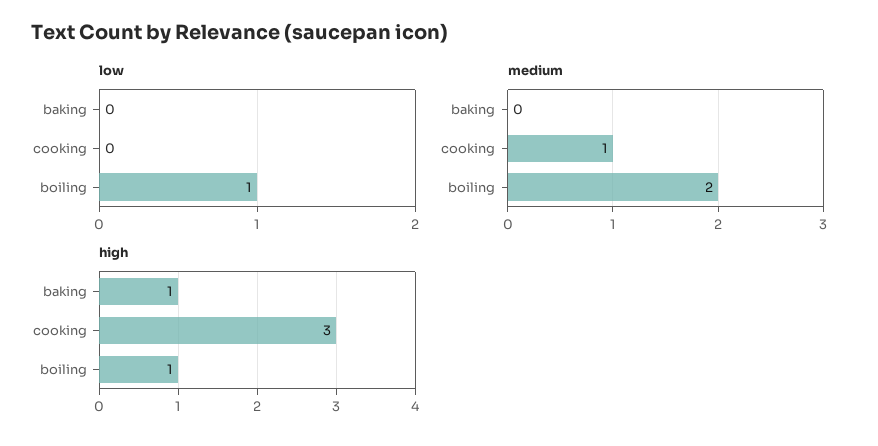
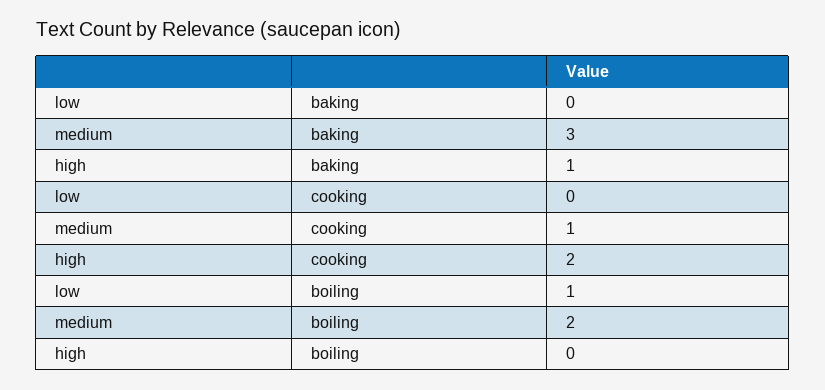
  {
    "low": {
      "baking": 0,
      "cooking": 0,
      "boiling": 1
    },
    "medium": {
-     "baking": 0,
+     "baking": 3,
      "cooking": 1,
      "boiling": 2
    },
    "high": {
      "baking": 1,
-     "cooking": 3,
+     "cooking": 2,
-     "boiling": 1
+     "boiling": 0
    }
  }

